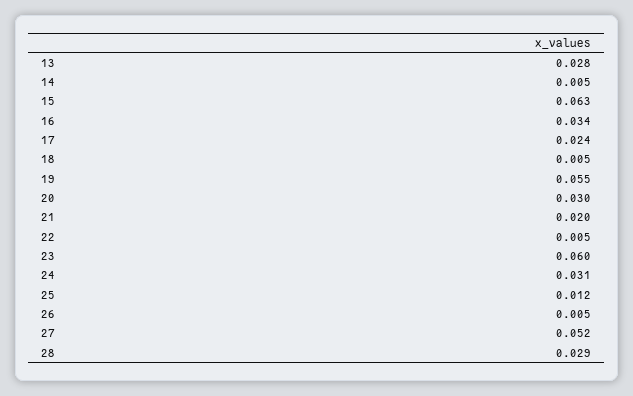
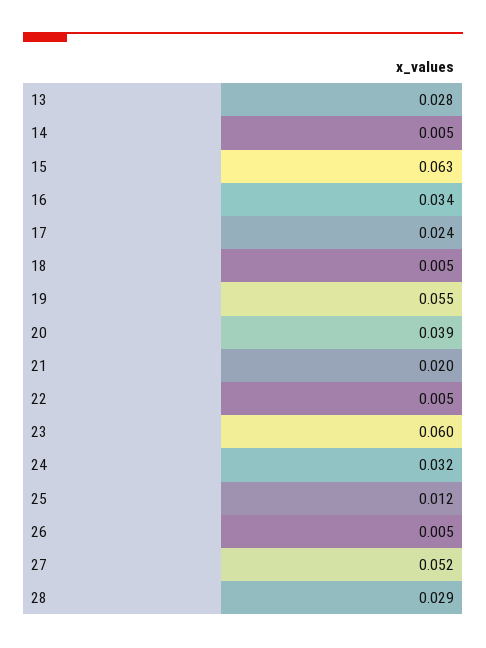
  {
    "13": 0.028,
    "14": 0.005,
    "15": 0.063,
    "16": 0.034,
    "17": 0.024,
    "18": 0.005,
    "19": 0.055,
-   "20": 0.03,
+   "20": 0.039,
    "21": 0.02,
    "22": 0.005,
    "23": 0.06,
-   "24": 0.031,
+   "24": 0.032,
    "25": 0.012,
    "26": 0.005,
    "27": 0.052,
    "28": 0.029
  }

